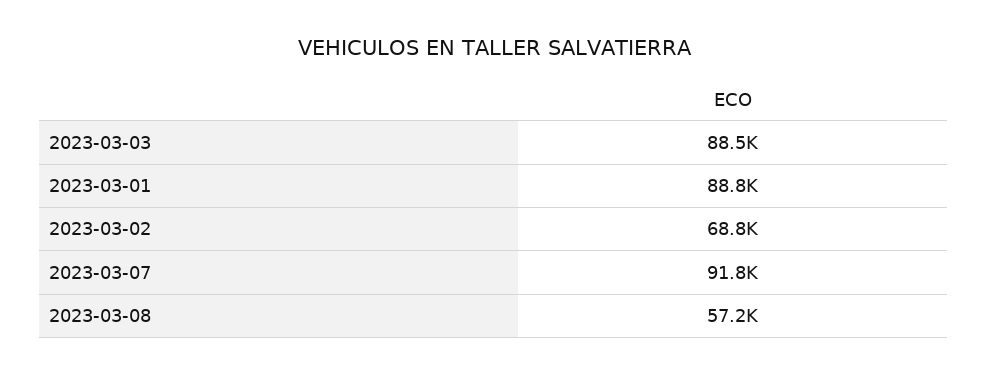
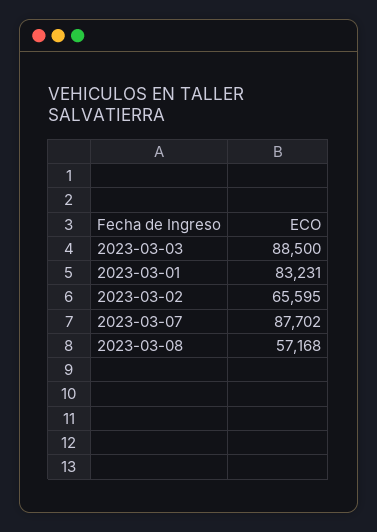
  {
    "2023-03-03": 88500,
-   "2023-03-01": 88800,
+   "2023-03-01": 83231,
-   "2023-03-02": 68800,
+   "2023-03-02": 65595,
-   "2023-03-07": 91800,
+   "2023-03-07": 87702,
    "2023-03-08": 57168
  }

